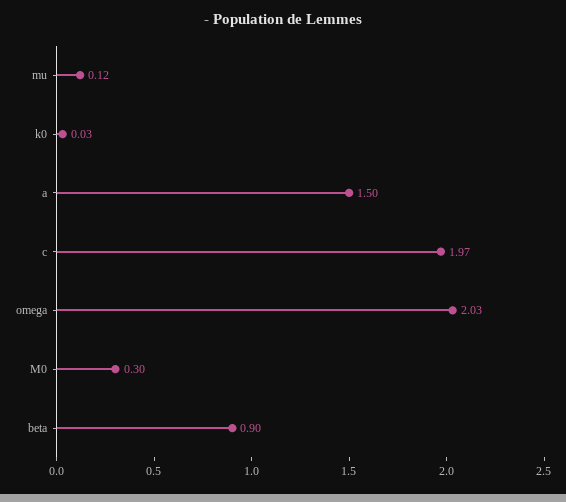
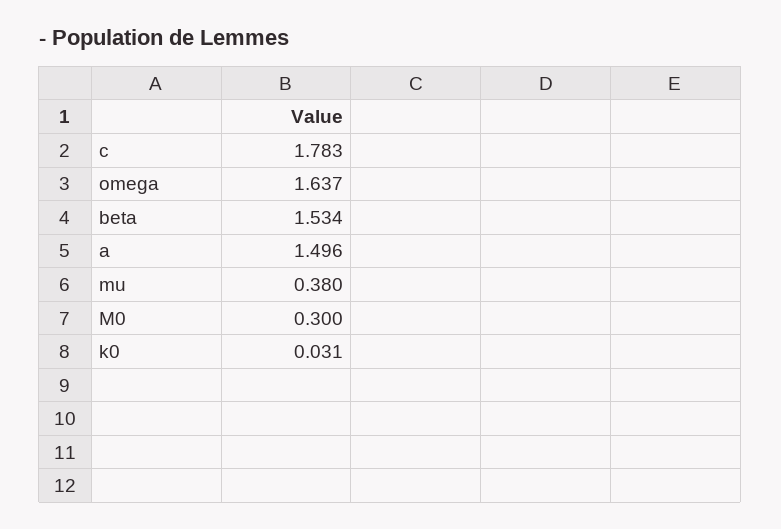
  {
-   "mu": 0.12,
+   "mu": 0.38,
    "k0": 0.031,
    "a": 1.496,
-   "c": 1.97,
+   "c": 1.783,
-   "omega": 2.03,
+   "omega": 1.637,
    "M0": 0.3,
-   "beta": 0.9
+   "beta": 1.534
  }

